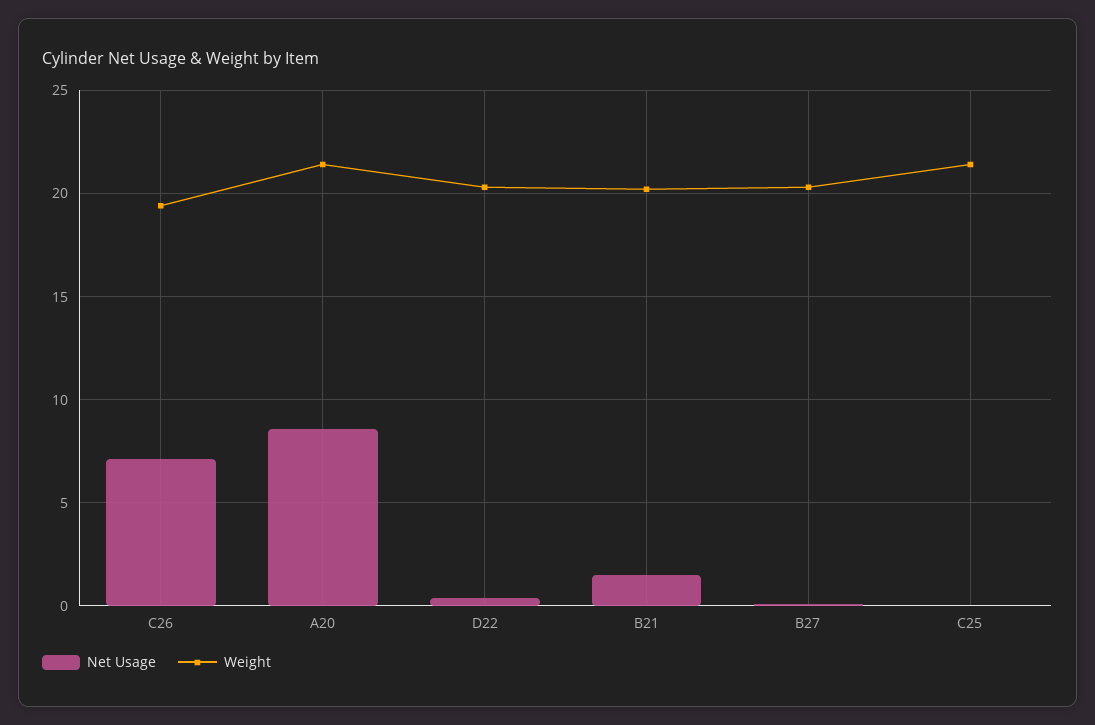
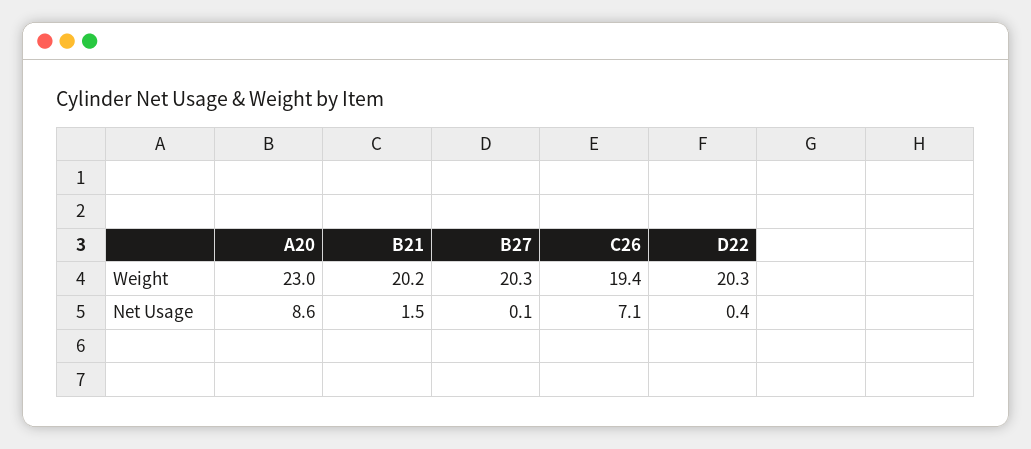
  {
    "Net Usage": {
      "C26": 7.1,
      "A20": 8.6,
      "D22": 0.4,
      "B21": 1.5,
-     "B27": 0.1,
+     "B27": 0.1
-     "C25": 0
    },
    "Weight": {
      "C26": 19.4,
-     "A20": 21.5,
+     "A20": 23,
      "D22": 20.3,
      "B21": 20.2,
-     "B27": 20.3,
+     "B27": 20.3
-     "C25": 21.5
    }
  }

